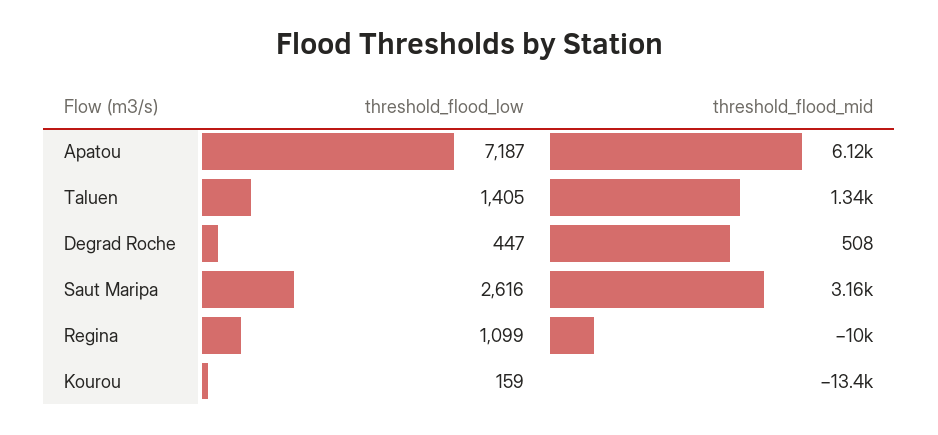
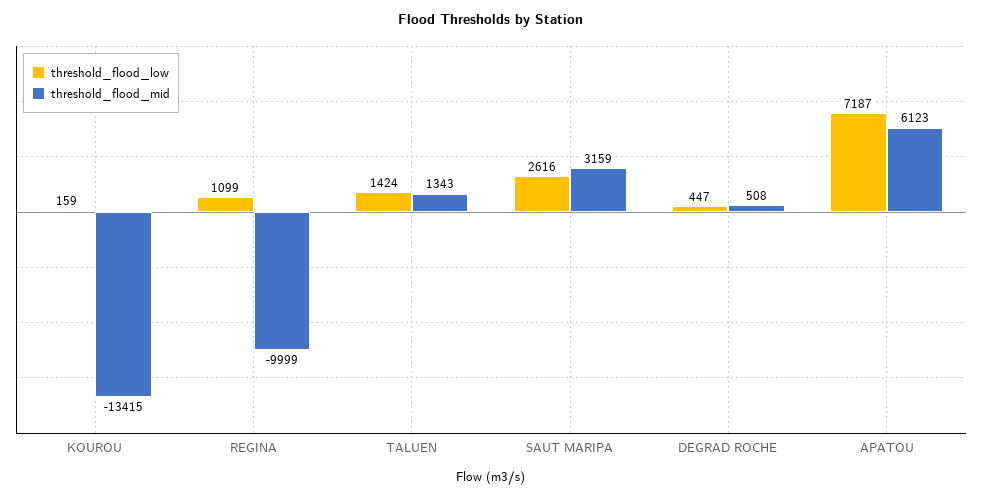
  {
    "threshold_flood_low": {
      "Apatou": 7187,
-     "Taluen": 1405,
+     "Taluen": 1424,
      "Degrad Roche": 447,
      "Saut Maripa": 2616,
      "Regina": 1099,
      "Kourou": 159
    },
    "threshold_flood_mid": {
      "Apatou": 6123,
      "Taluen": 1343,
      "Degrad Roche": 508,
      "Saut Maripa": 3159,
      "Regina": -9999,
      "Kourou": -13415
    }
  }

